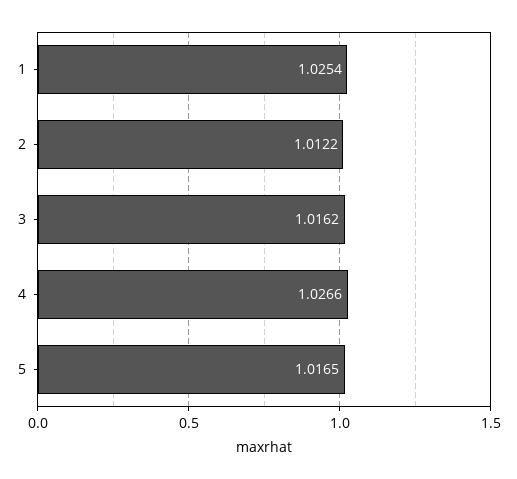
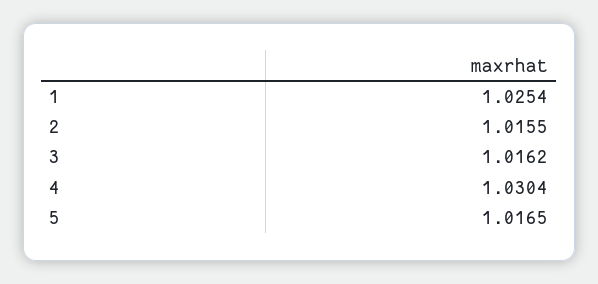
  {
    "1": 1.0254,
-   "2": 1.0122,
+   "2": 1.0155,
    "3": 1.0162,
-   "4": 1.0266,
+   "4": 1.0304,
    "5": 1.0165
  }

